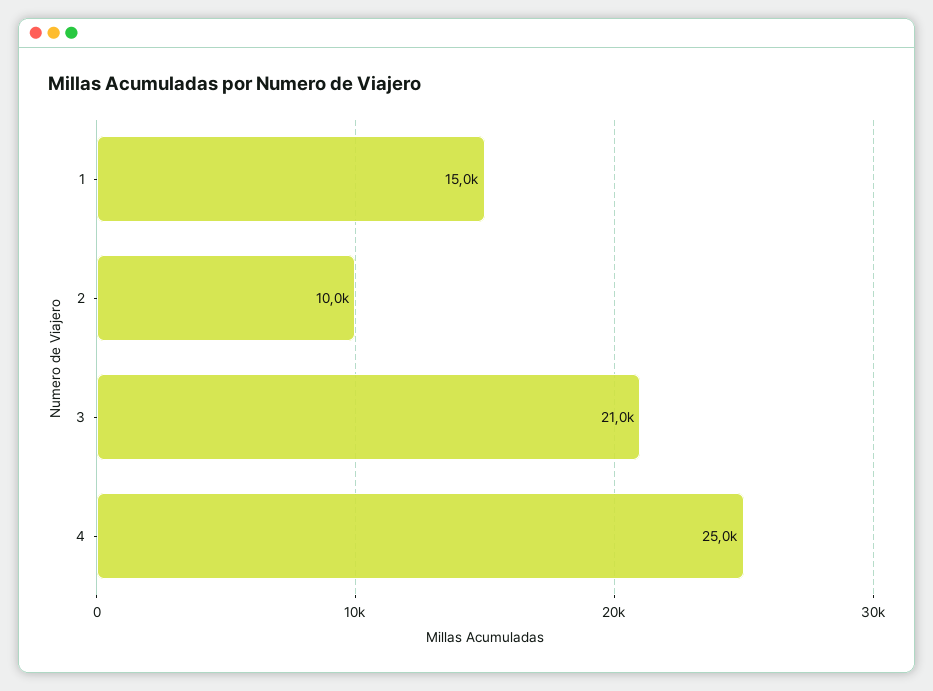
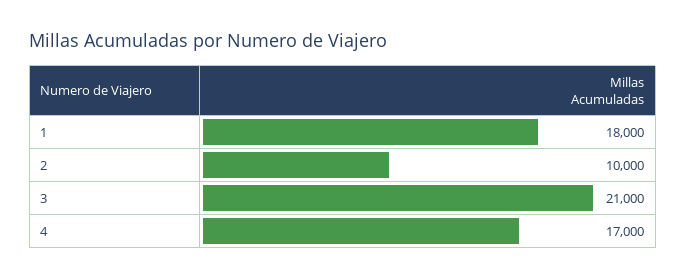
  {
-   "1": 15000,
+   "1": 18000,
    "2": 10000,
    "3": 21000,
-   "4": 25000
+   "4": 17000
  }

